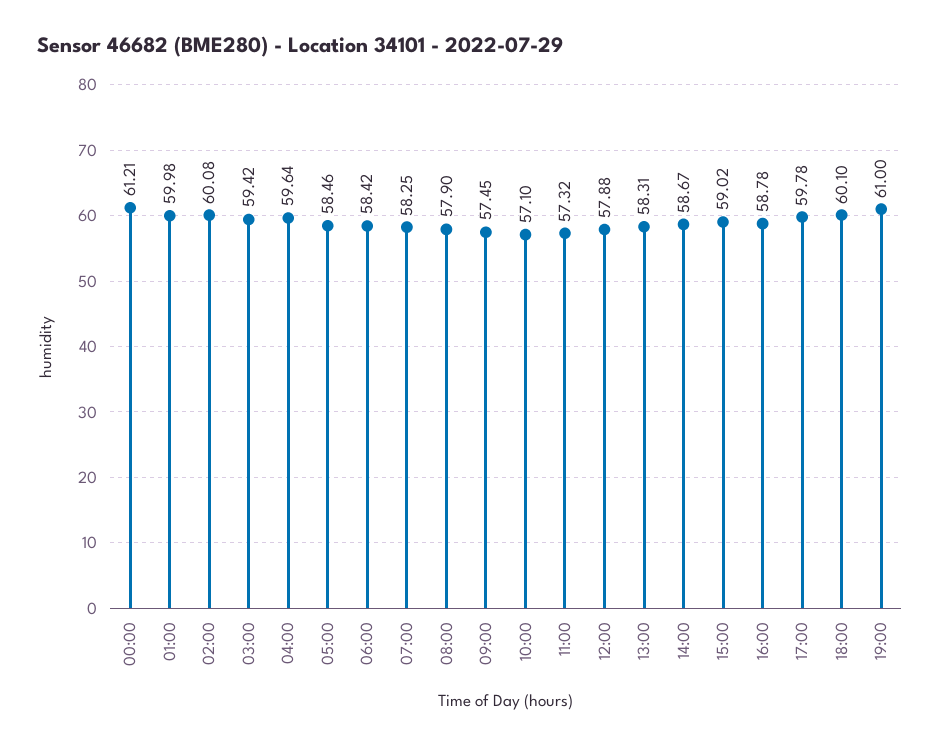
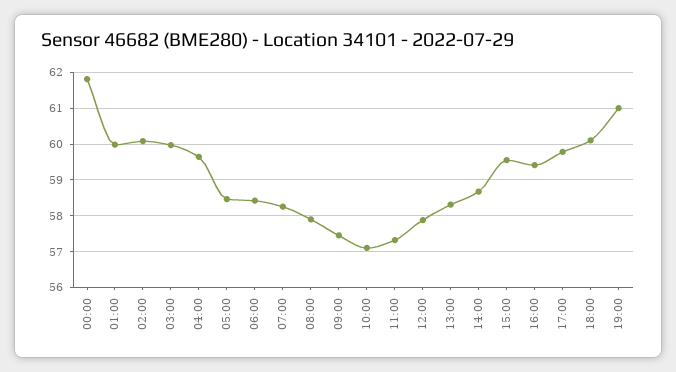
  {
-   "00:00": 61.21,
+   "00:00": 61.8,
    "01:00": 59.98,
    "02:00": 60.08,
-   "03:00": 59.42,
+   "03:00": 60,
    "04:00": 59.64,
    "05:00": 58.46,
    "06:00": 58.42,
    "07:00": 58.25,
    "08:00": 57.9,
    "09:00": 57.45,
    "10:00": 57.1,
    "11:00": 57.32,
    "12:00": 57.88,
    "13:00": 58.31,
    "14:00": 58.67,
-   "15:00": 59.02,
+   "15:00": 59.6,
-   "16:00": 58.78,
+   "16:00": 59.4,
    "17:00": 59.78,
    "18:00": 60.1,
    "19:00": 61
  }

